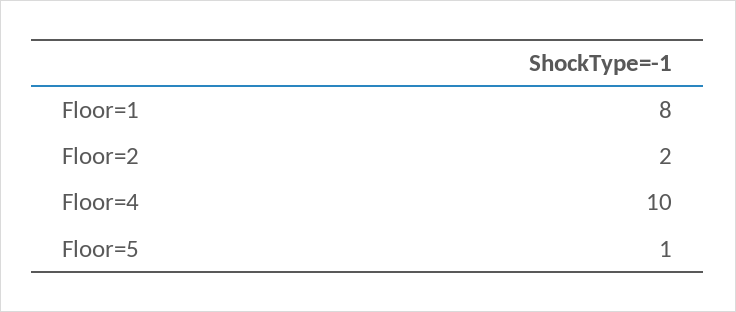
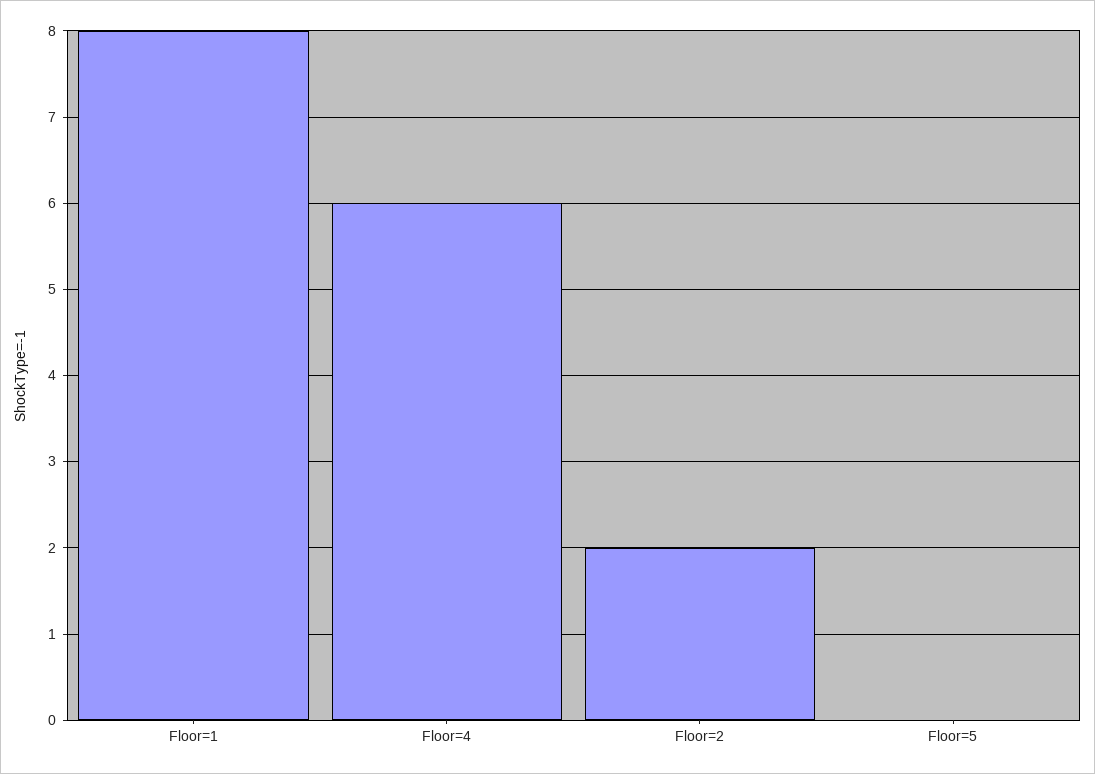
  {
    "Floor=1": 8,
    "Floor=2": 2,
-   "Floor=4": 10,
+   "Floor=4": 6,
-   "Floor=5": 1
+   "Floor=5": 0
  }

